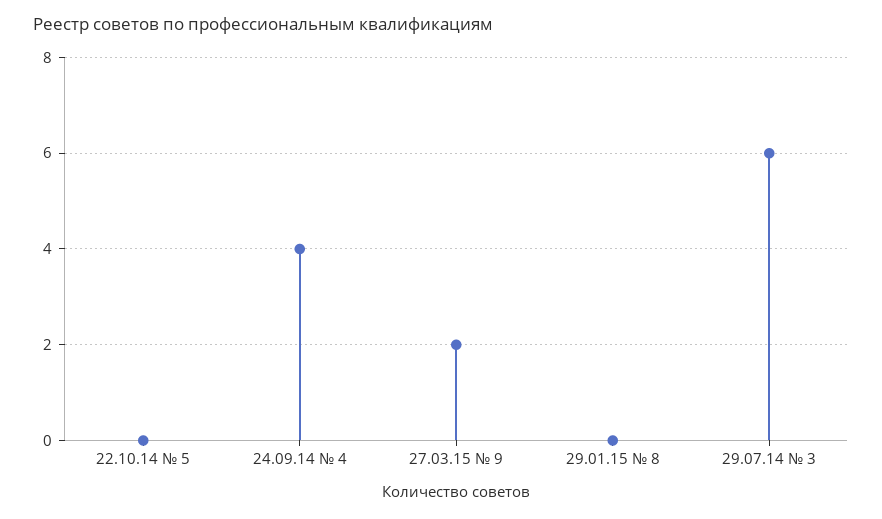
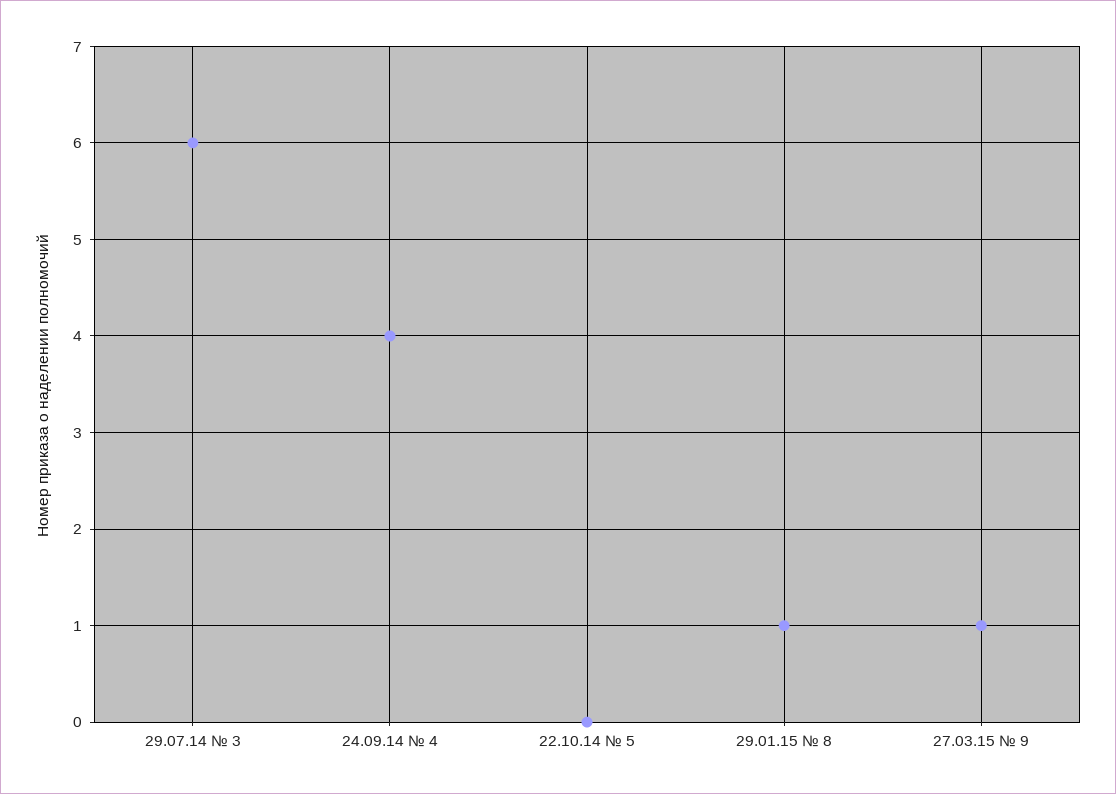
  {
    "22.10.14 № 5": 0,
    "24.09.14 № 4": 4,
-   "27.03.15 № 9": 2,
+   "27.03.15 № 9": 1,
-   "29.01.15 № 8": 0,
+   "29.01.15 № 8": 1,
    "29.07.14 № 3": 6
  }

